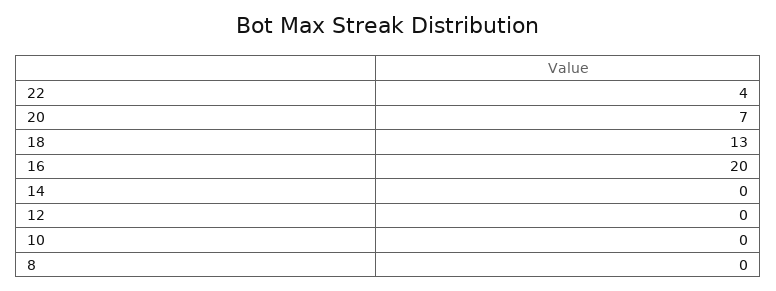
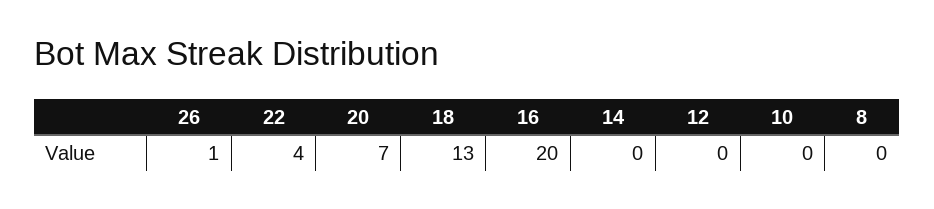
  {
    "22": 4,
    "20": 7,
    "18": 13,
    "16": 20,
    "14": 0,
    "12": 0,
    "10": 0,
-   "8": 0
+   "8": 0,
+   "26": 1
  }

